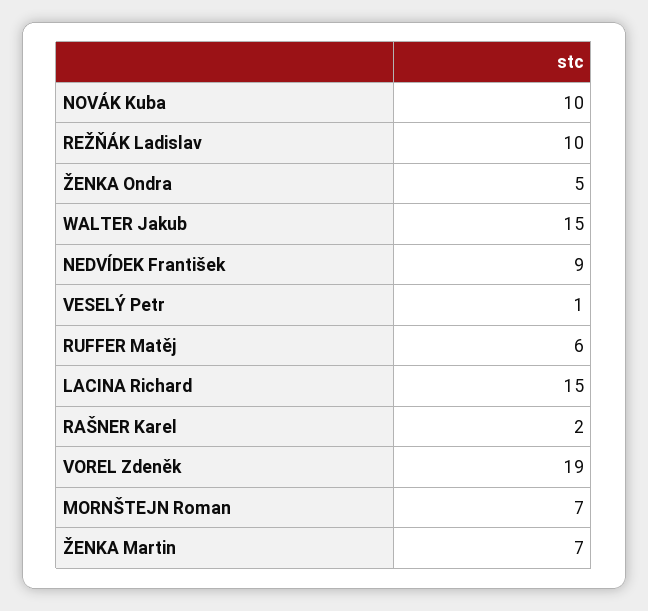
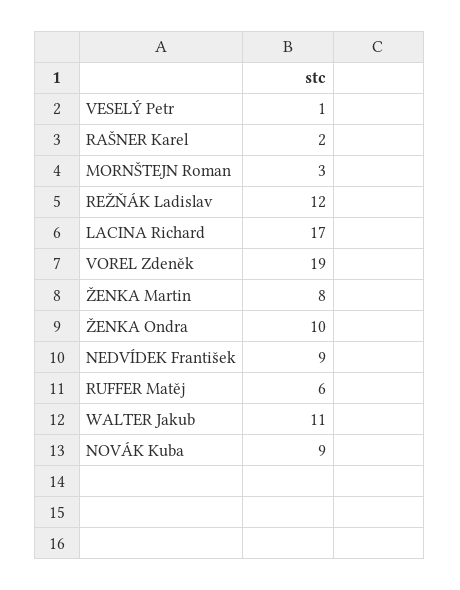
  {
-   "NOVÁK Kuba": 10,
+   "NOVÁK Kuba": 9,
-   "REŽŇÁK Ladislav": 10,
+   "REŽŇÁK Ladislav": 12,
-   "ŽENKA Ondra": 5,
+   "ŽENKA Ondra": 10,
-   "WALTER Jakub": 15,
+   "WALTER Jakub": 11,
    "NEDVÍDEK František": 9,
    "VESELÝ Petr": 1,
    "RUFFER Matěj": 6,
-   "LACINA Richard": 15,
+   "LACINA Richard": 17,
    "RAŠNER Karel": 2,
    "VOREL Zdeněk": 19,
-   "MORNŠTEJN Roman": 7,
+   "MORNŠTEJN Roman": 3,
-   "ŽENKA Martin": 7
+   "ŽENKA Martin": 8
  }

